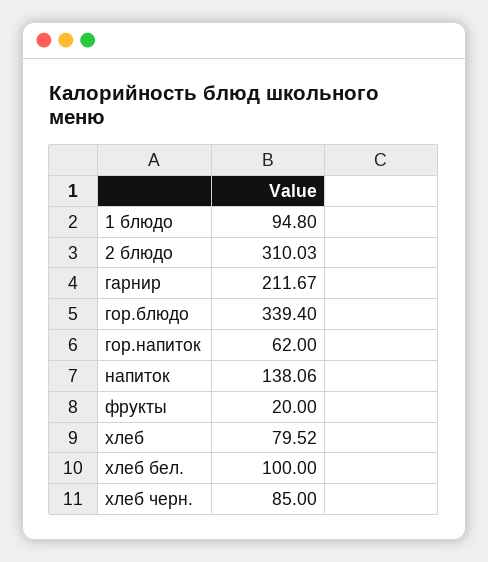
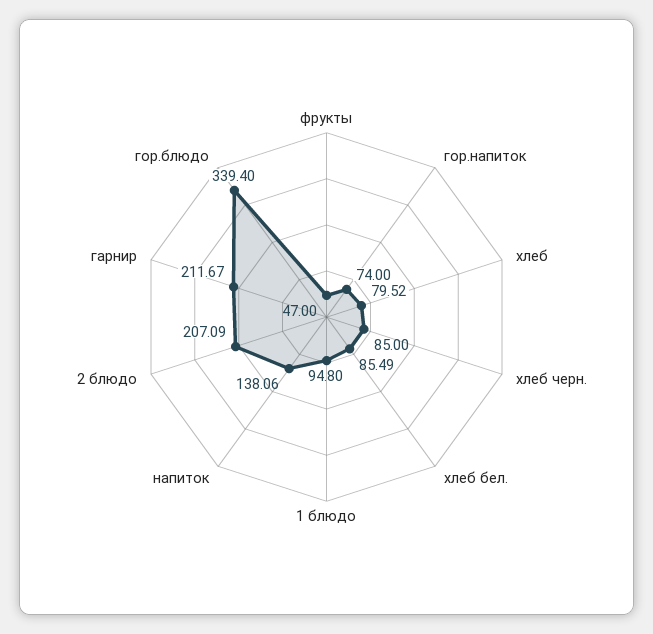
  {
    "1 блюдо": 94.8,
-   "2 блюдо": 310.03,
+   "2 блюдо": 207.09,
    "гарнир": 211.67,
    "гор.блюдо": 339.4,
-   "гор.напиток": 62,
+   "гор.напиток": 74,
    "напиток": 138.06,
-   "фрукты": 20,
+   "фрукты": 47,
    "хлеб": 79.52,
-   "хлеб бел.": 100,
+   "хлеб бел.": 85.49,
    "хлеб черн.": 85
  }

